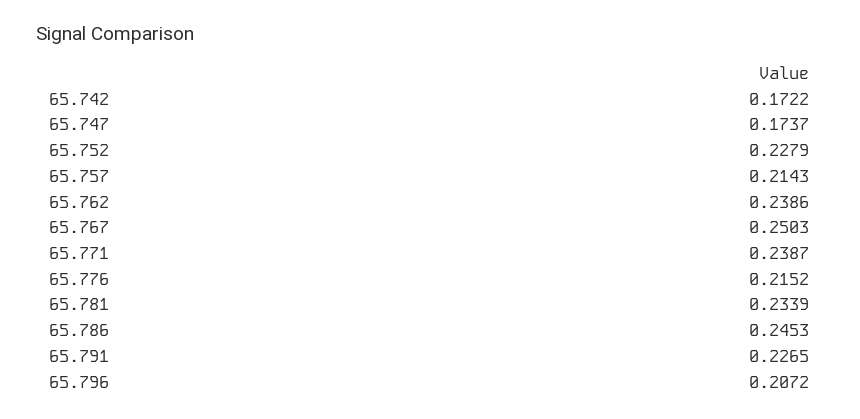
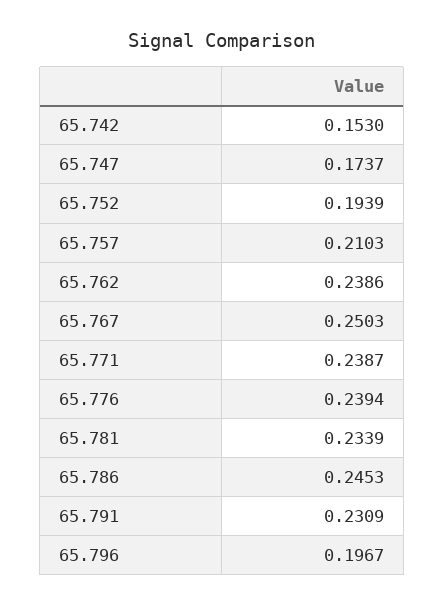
  {
-   "65.742": 0.1722,
+   "65.742": 0.153,
    "65.747": 0.1737,
-   "65.752": 0.2279,
+   "65.752": 0.1939,
-   "65.757": 0.2143,
+   "65.757": 0.2103,
    "65.762": 0.2386,
    "65.767": 0.2503,
    "65.771": 0.2387,
-   "65.776": 0.2152,
+   "65.776": 0.2394,
    "65.781": 0.2339,
    "65.786": 0.2453,
-   "65.791": 0.2265,
+   "65.791": 0.2309,
-   "65.796": 0.2072
+   "65.796": 0.1967
  }

